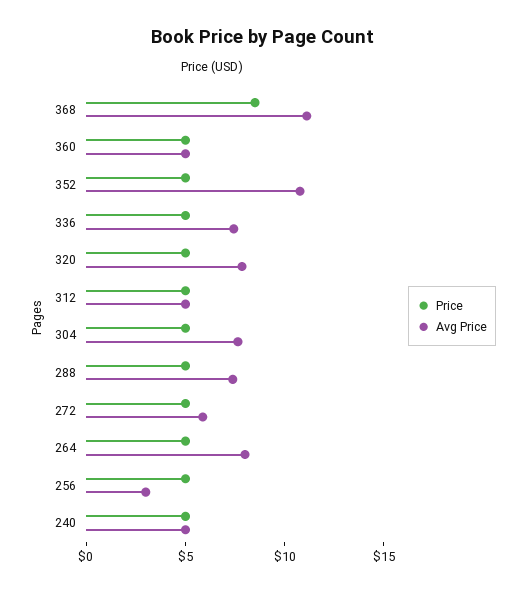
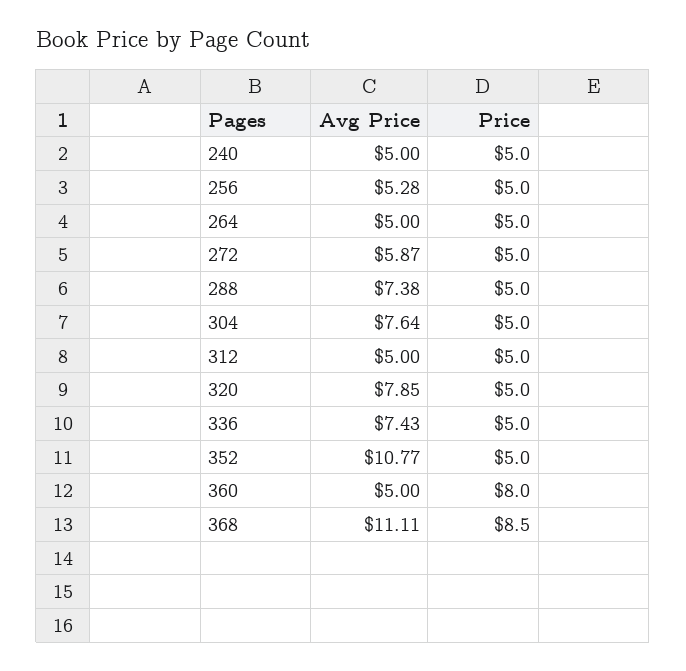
  {
    "Price": {
      "368": 8.5,
-     "360": 5,
+     "360": 8,
      "352": 5,
      "336": 5,
      "320": 5,
      "312": 5,
      "304": 5,
      "288": 5,
      "272": 5,
      "264": 5,
      "256": 5,
      "240": 5
    },
    "Avg Price": {
      "368": 11.11,
      "360": 5,
      "352": 10.77,
      "336": 7.43,
      "320": 7.85,
      "312": 5,
      "304": 7.64,
      "288": 7.38,
      "272": 5.87,
-     "264": 8,
+     "264": 5,
-     "256": 3,
+     "256": 5.28,
      "240": 5
    }
  }

